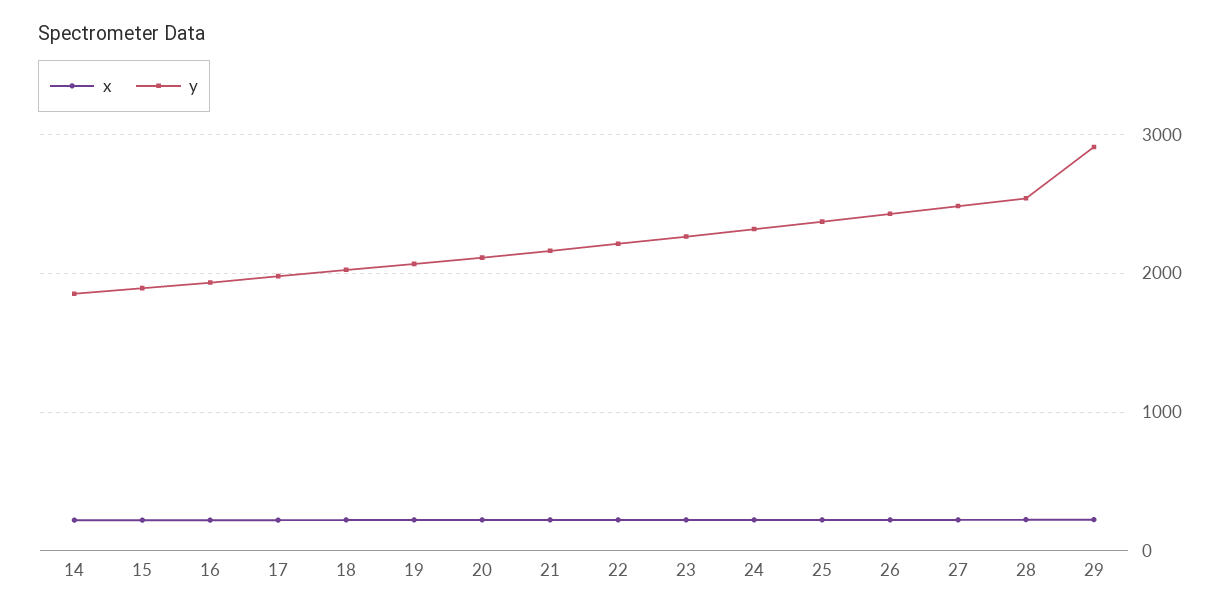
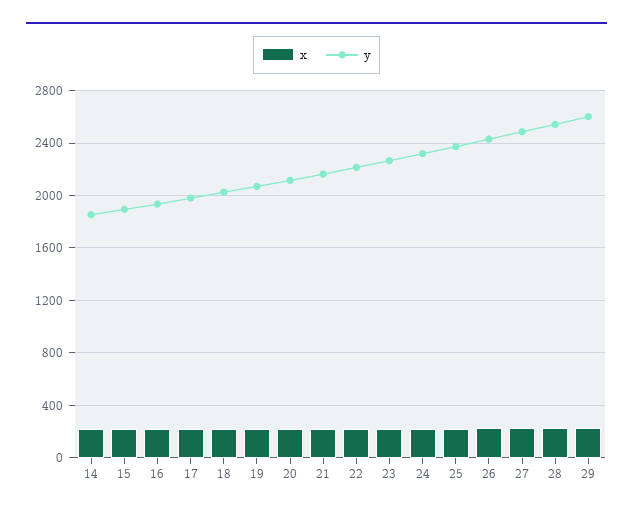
  {
    "x": {
      "14": 200,
      "15": 200,
      "16": 200,
      "17": 200,
      "18": 200,
      "19": 200,
      "20": 200,
      "21": 200,
      "22": 200,
      "23": 200,
      "24": 200,
      "25": 200,
      "26": 200,
      "27": 200,
      "28": 200,
      "29": 200
    },
    "y": {
      "14": 1850,
      "15": 1900,
      "16": 1950,
      "17": 2000,
      "18": 2050,
      "19": 2050,
      "20": 2100,
      "21": 2150,
      "22": 2200,
      "23": 2250,
      "24": 2300,
      "25": 2350,
      "26": 2450,
      "27": 2500,
      "28": 2550,
-     "29": 2900
+     "29": 2600
    }
  }

